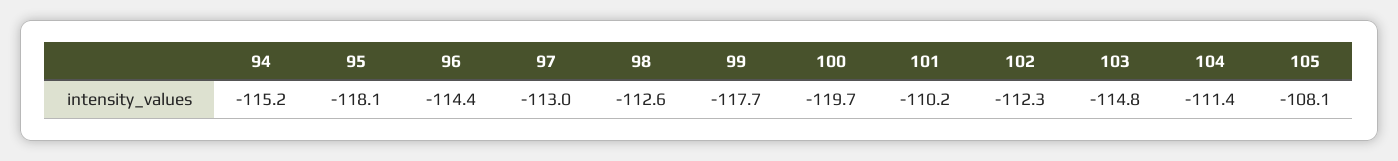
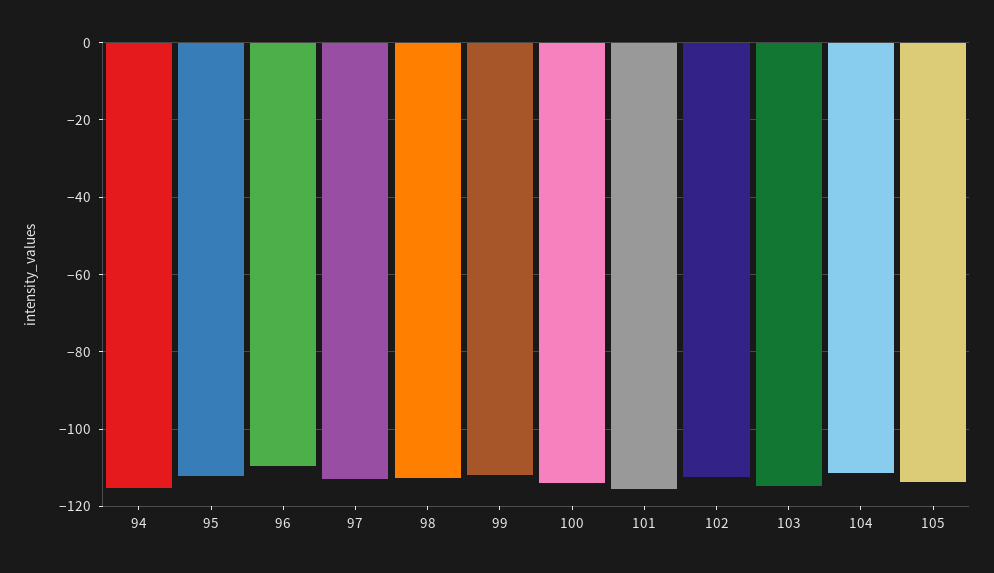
  {
    "94": -115.2,
-   "95": -118.1,
+   "95": -112,
-   "96": -114.4,
+   "96": -110,
    "97": -113,
    "98": -112.6,
-   "99": -117.7,
+   "99": -112,
-   "100": -119.7,
+   "100": -114,
-   "101": -110.2,
+   "101": -116,
    "102": -112.3,
    "103": -114.8,
    "104": -111.4,
-   "105": -108.1
+   "105": -114
  }

